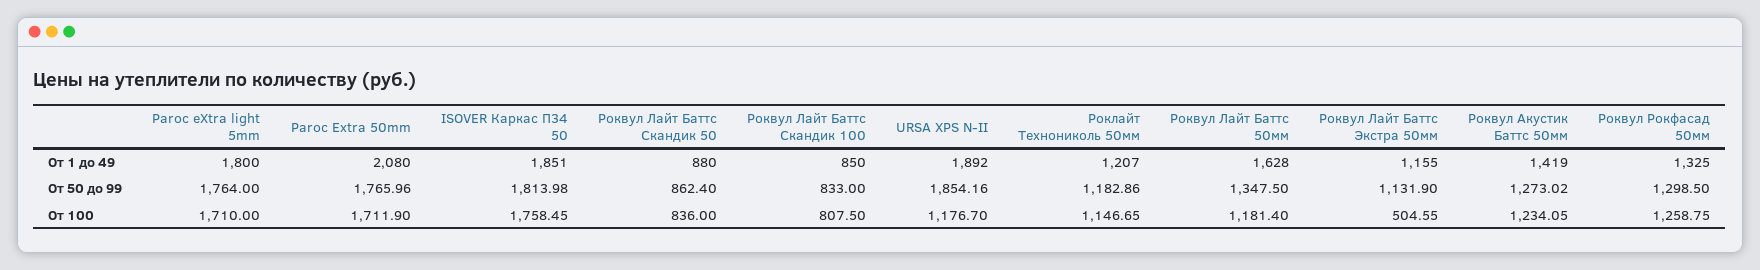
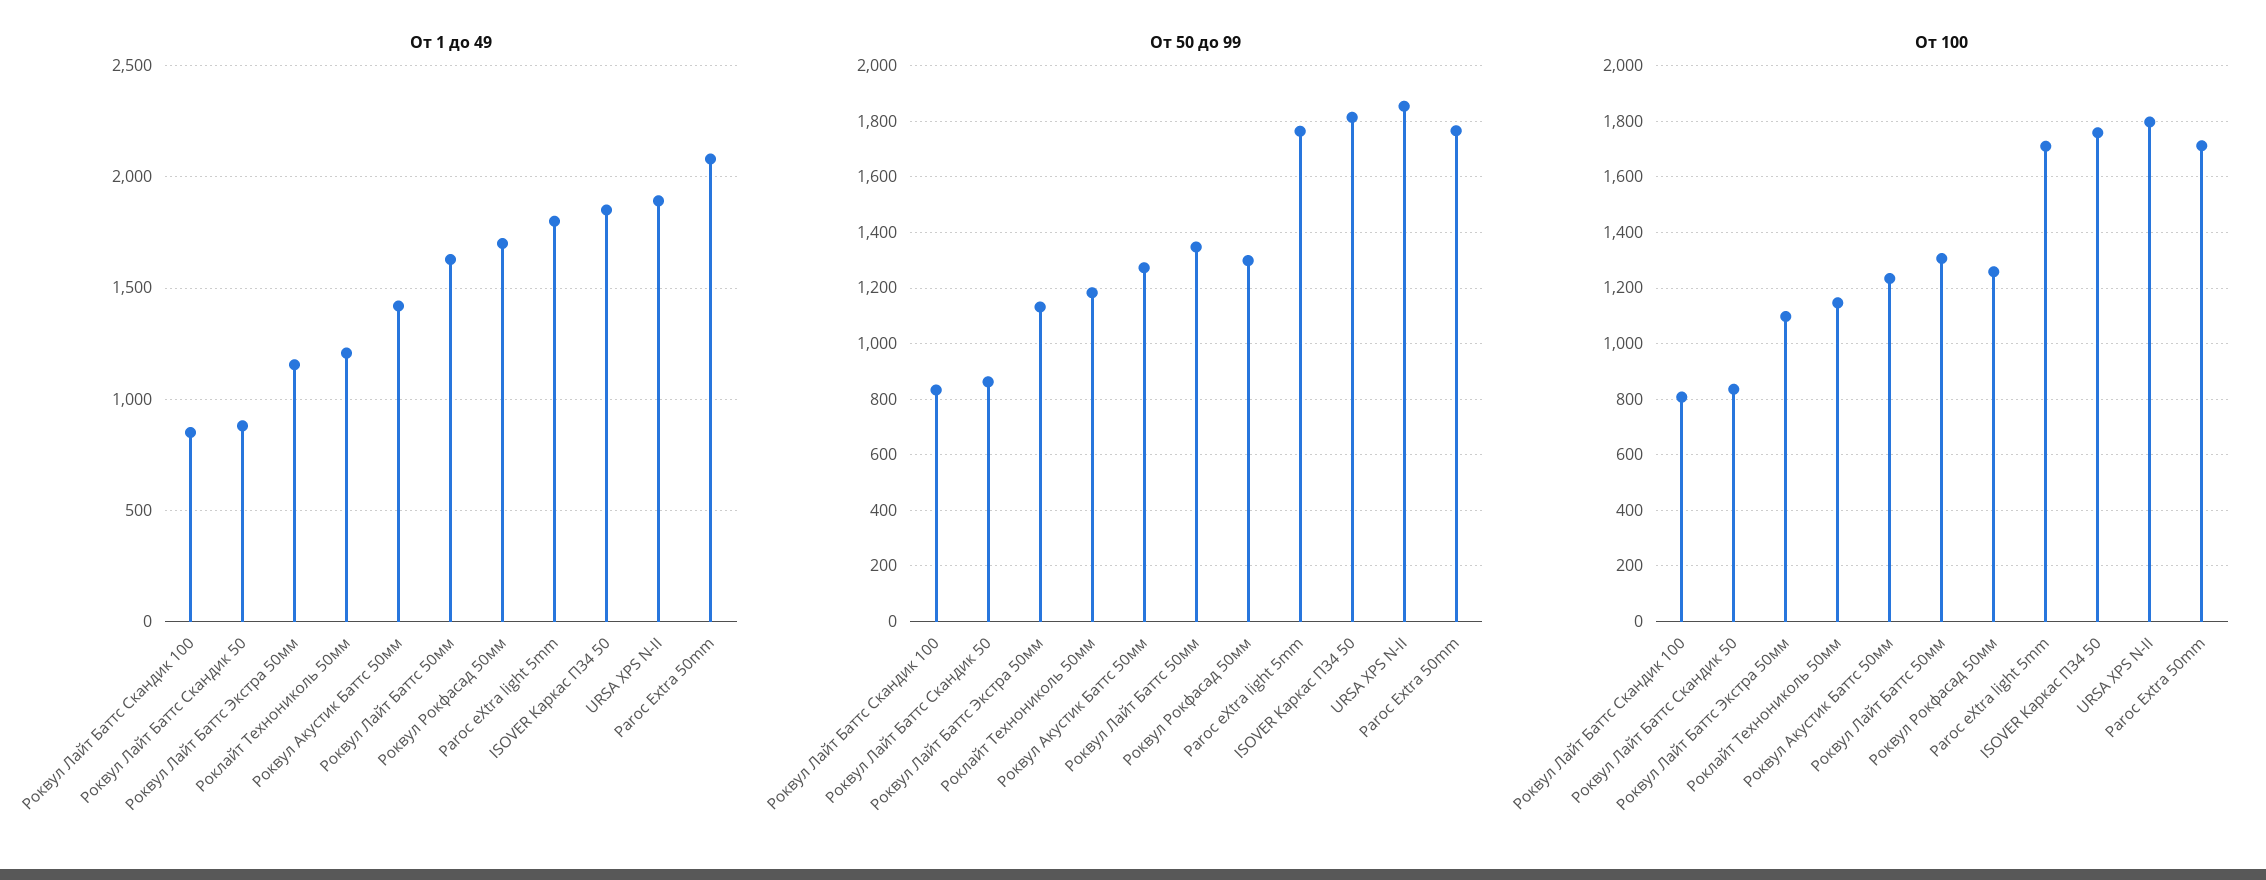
  {
    "От 1 до 49": {
      "Paroc eXtra light 5mm": 1800,
      "Paroc Extra 50mm": 2080,
      "ISOVER Каркас П34 50": 1851,
      "Роквул Лайт Баттс Скандик 50": 880,
      "Роквул Лайт Баттс Скандик 100": 850,
      "URSA XPS N-II": 1892,
      "Роклайт Технониколь 50мм": 1207,
      "Роквул Лайт Баттс 50мм": 1628,
      "Роквул Лайт Баттс Экстра 50мм": 1155,
      "Роквул Акустик Баттс 50мм": 1419,
-     "Роквул Рокфасад 50мм": 1325
+     "Роквул Рокфасад 50мм": 1700
    },
    "От 50 до 99": {
      "Paroc eXtra light 5mm": 1764,
      "Paroc Extra 50mm": 1765.96,
      "ISOVER Каркас П34 50": 1813.98,
      "Роквул Лайт Баттс Скандик 50": 862.4,
      "Роквул Лайт Баттс Скандик 100": 833,
      "URSA XPS N-II": 1854.16,
      "Роклайт Технониколь 50мм": 1182.86,
      "Роквул Лайт Баттс 50мм": 1347.5,
      "Роквул Лайт Баттс Экстра 50мм": 1131.9,
      "Роквул Акустик Баттс 50мм": 1273.02,
      "Роквул Рокфасад 50мм": 1298.5
    },
    "От 100": {
      "Paroc eXtra light 5mm": 1710,
      "Paroc Extra 50mm": 1711.9,
      "ISOVER Каркас П34 50": 1758.45,
      "Роквул Лайт Баттс Скандик 50": 836,
      "Роквул Лайт Баттс Скандик 100": 807.5,
-     "URSA XPS N-II": 1176.7,
+     "URSA XPS N-II": 1800,
      "Роклайт Технониколь 50мм": 1146.65,
-     "Роквул Лайт Баттс 50мм": 1181.4,
+     "Роквул Лайт Баттс 50мм": 1300,
-     "Роквул Лайт Баттс Экстра 50мм": 504.55,
+     "Роквул Лайт Баттс Экстра 50мм": 1100,
      "Роквул Акустик Баттс 50мм": 1234.05,
      "Роквул Рокфасад 50мм": 1258.75
    }
  }

